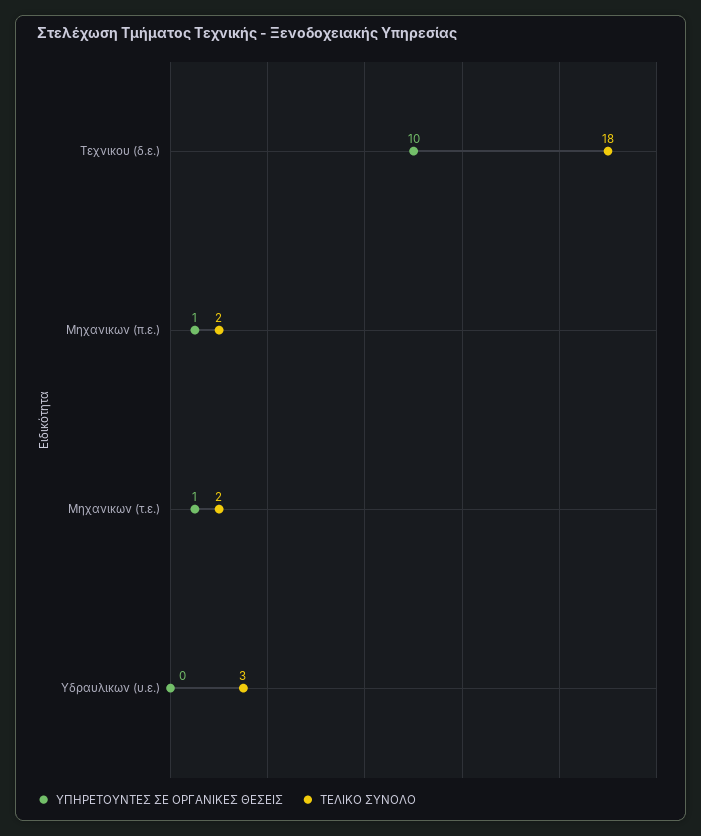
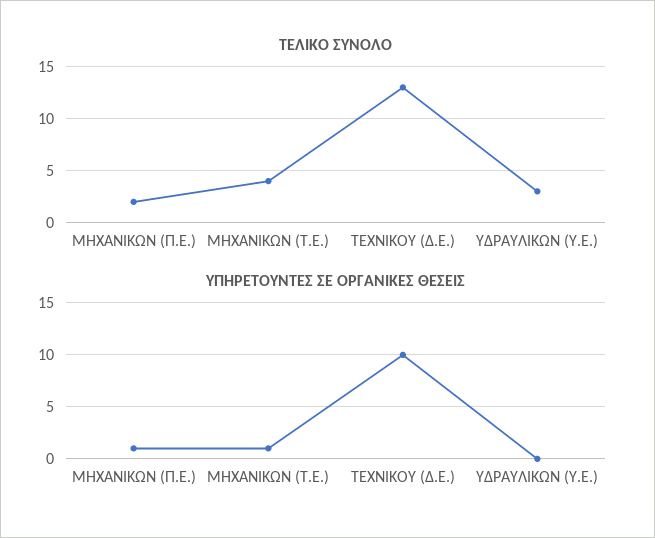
  {
    "ΥΠΗΡΕΤΟΥΝΤΕΣ ΣΕ ΟΡΓΑΝΙΚΕΣ ΘΕΣΕΙΣ": {
      "Τεχνικου (δ.ε.)": 10,
      "Μηχανικων (π.ε.)": 1,
      "Μηχανικων (τ.ε.)": 1,
      "Υδραυλικων (υ.ε.)": 0
    },
    "ΤΕΛΙΚΟ ΣΥΝΟΛΟ": {
-     "Τεχνικου (δ.ε.)": 18,
+     "Τεχνικου (δ.ε.)": 13,
      "Μηχανικων (π.ε.)": 2,
-     "Μηχανικων (τ.ε.)": 2,
+     "Μηχανικων (τ.ε.)": 4,
      "Υδραυλικων (υ.ε.)": 3
    }
  }

